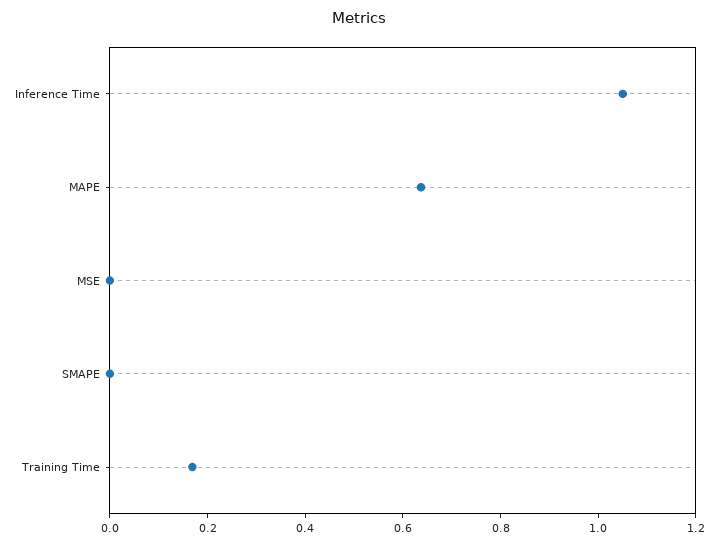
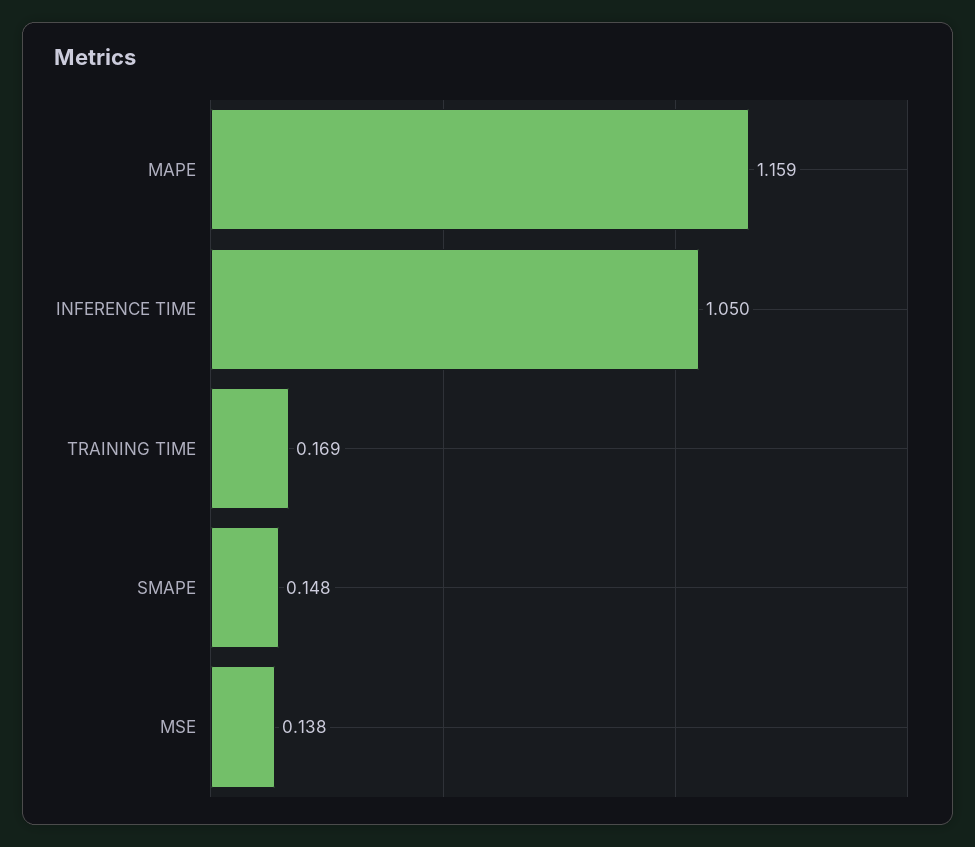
  {
    "Inference Time": 1.05,
-   "MAPE": 0.65,
+   "MAPE": 1.159,
-   "MSE": 0,
+   "MSE": 0.138,
-   "SMAPE": 0,
+   "SMAPE": 0.148,
    "Training Time": 0.169
  }

